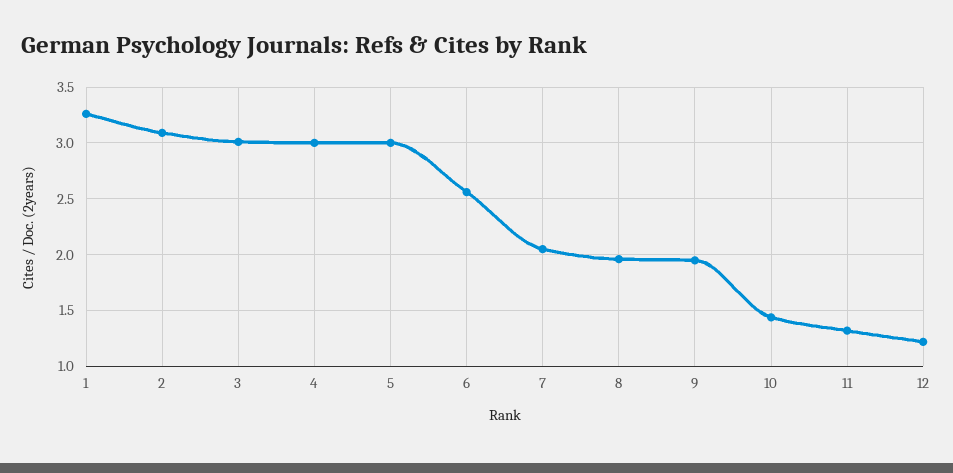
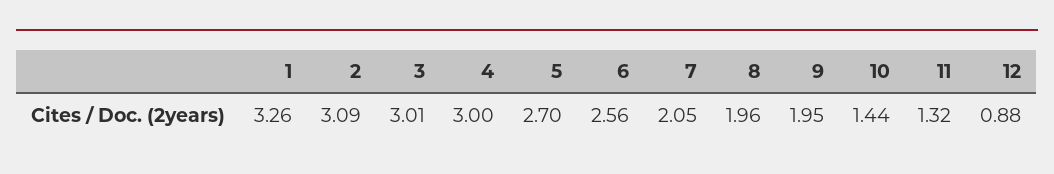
  {
    "1": 3.26,
    "2": 3.09,
    "3": 3.01,
    "4": 3,
-   "5": 3,
+   "5": 2.7,
    "6": 2.56,
    "7": 2.05,
    "8": 1.96,
    "9": 1.95,
    "10": 1.44,
    "11": 1.32,
-   "12": 1.2
+   "12": 0.88
  }

